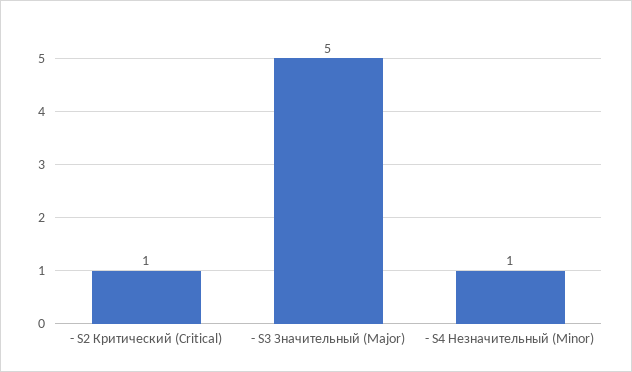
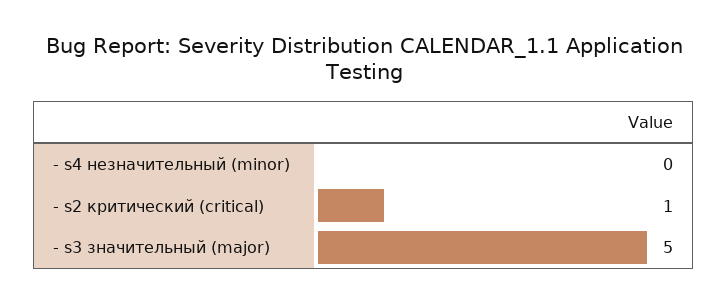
  {
    "- S2 Критический (Critical)": 1,
    "- S3 Значительный (Major)": 5,
-   "- S4 Незначительный (Minor)": 1
+   "- S4 Незначительный (Minor)": 0
  }

